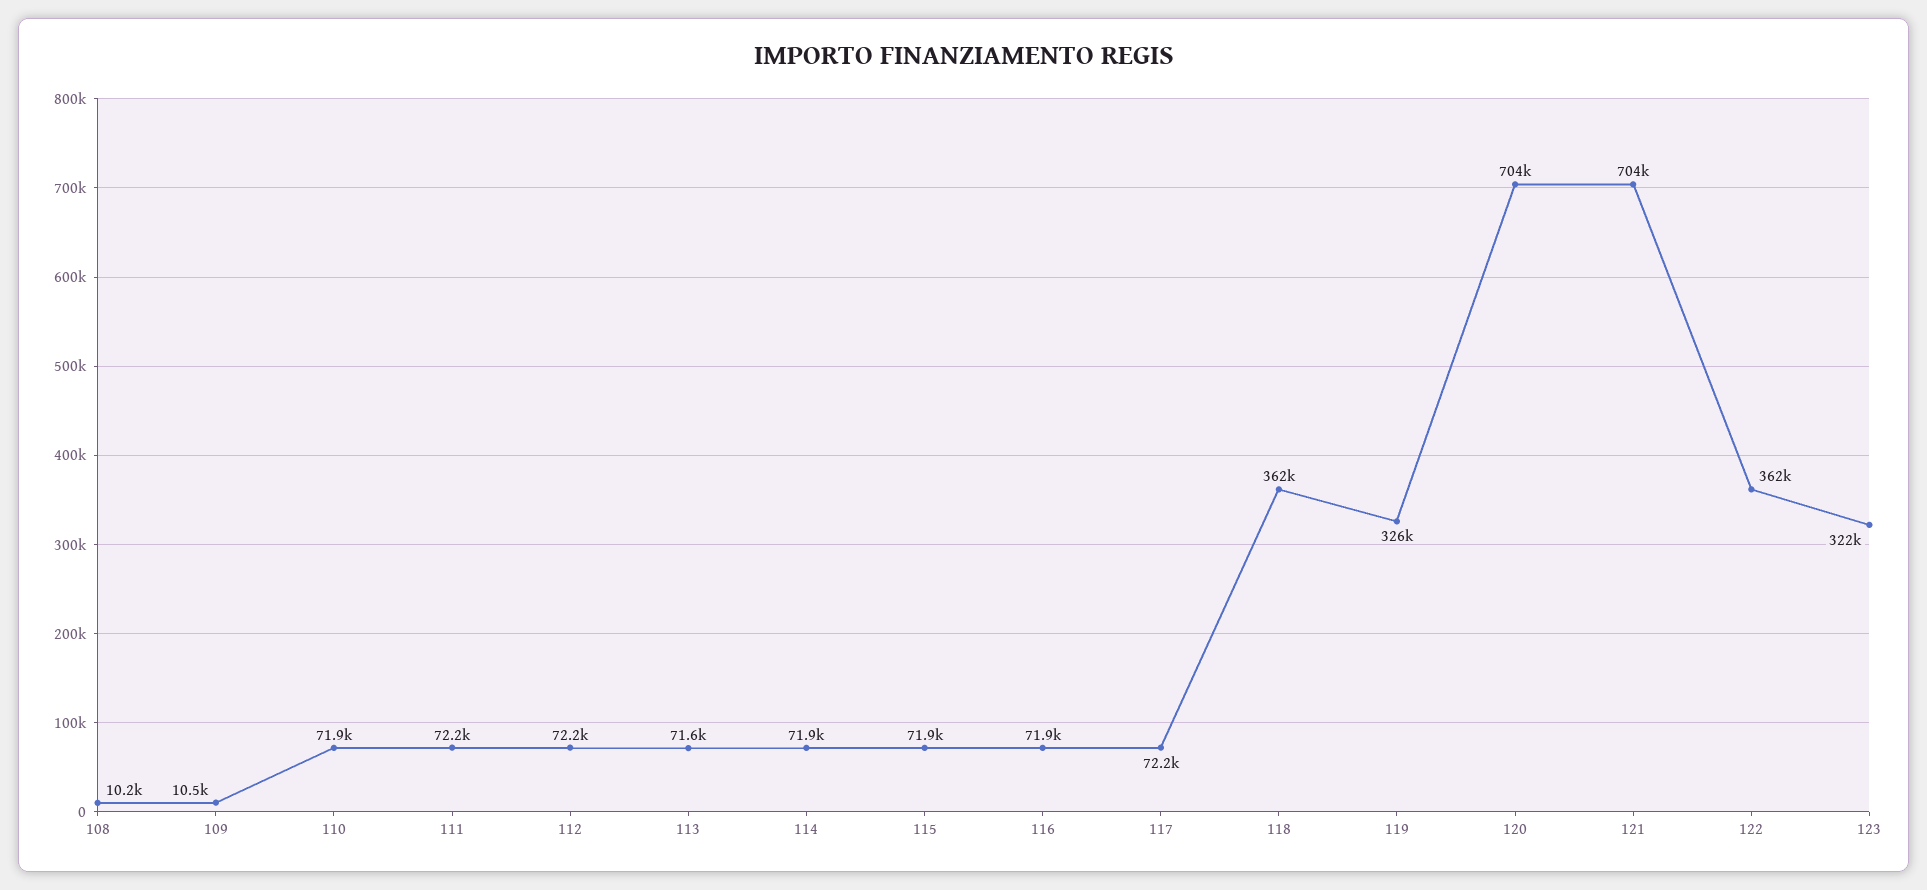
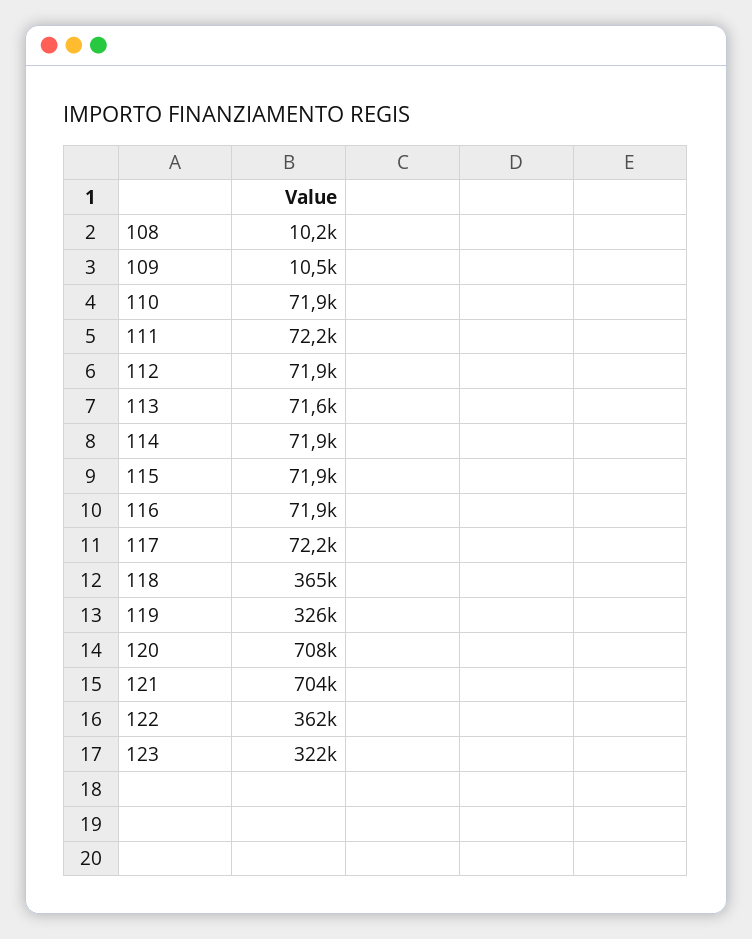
  {
    "108": 10200,
    "109": 10500,
    "110": 71900,
    "111": 72200,
-   "112": 72200,
+   "112": 71900,
    "113": 71600,
    "114": 71900,
    "115": 71900,
    "116": 71900,
    "117": 72200,
-   "118": 362000,
+   "118": 365000,
    "119": 326000,
-   "120": 704000,
+   "120": 708000,
    "121": 704000,
    "122": 362000,
    "123": 322000
  }

